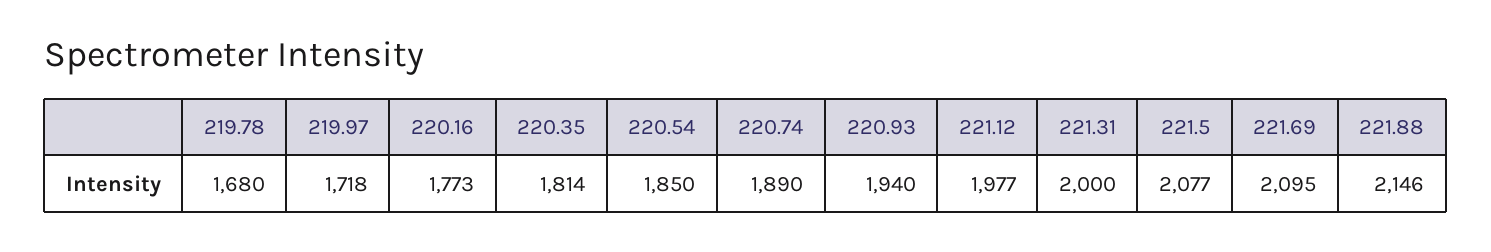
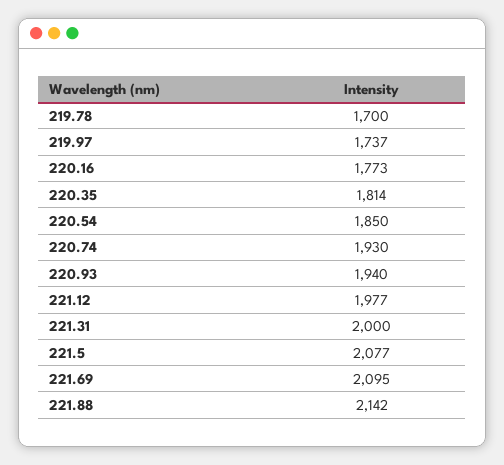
  {
-   "219.78": 1680,
+   "219.78": 1700,
-   "219.97": 1718,
+   "219.97": 1737,
    "220.16": 1773,
    "220.35": 1814,
    "220.54": 1850,
-   "220.74": 1890,
+   "220.74": 1930,
    "220.93": 1940,
    "221.12": 1977,
    "221.31": 2000,
    "221.5": 2077,
    "221.69": 2095,
-   "221.88": 2146
+   "221.88": 2142
  }

